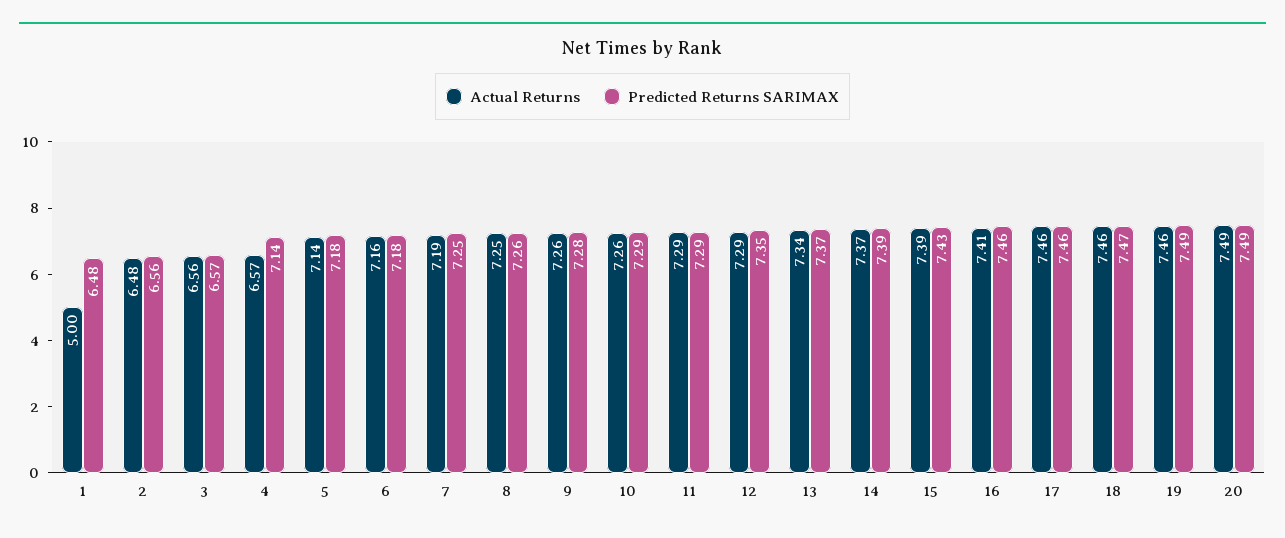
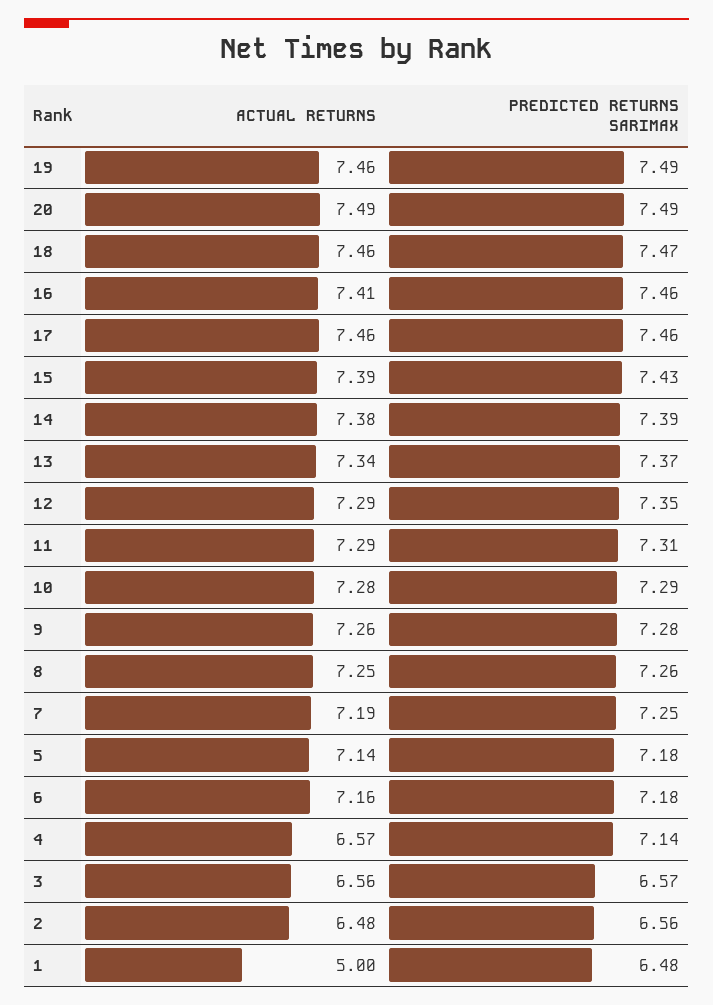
  {
    "Actual Returns": {
      "1": 5,
      "2": 6.48,
      "3": 6.56,
      "4": 6.57,
      "5": 7.14,
      "6": 7.16,
      "7": 7.19,
      "8": 7.25,
      "9": 7.26,
-     "10": 7.26,
+     "10": 7.28,
      "11": 7.29,
      "12": 7.29,
      "13": 7.34,
-     "14": 7.37,
+     "14": 7.38,
      "15": 7.39,
      "16": 7.41,
      "17": 7.46,
      "18": 7.46,
      "19": 7.46,
      "20": 7.49
    },
    "Predicted Returns SARIMAX": {
      "1": 6.48,
      "2": 6.56,
      "3": 6.57,
      "4": 7.14,
      "5": 7.18,
      "6": 7.18,
      "7": 7.25,
      "8": 7.26,
      "9": 7.28,
      "10": 7.29,
-     "11": 7.29,
+     "11": 7.31,
      "12": 7.35,
      "13": 7.37,
      "14": 7.39,
      "15": 7.43,
      "16": 7.46,
      "17": 7.46,
      "18": 7.47,
      "19": 7.49,
      "20": 7.49
    }
  }

